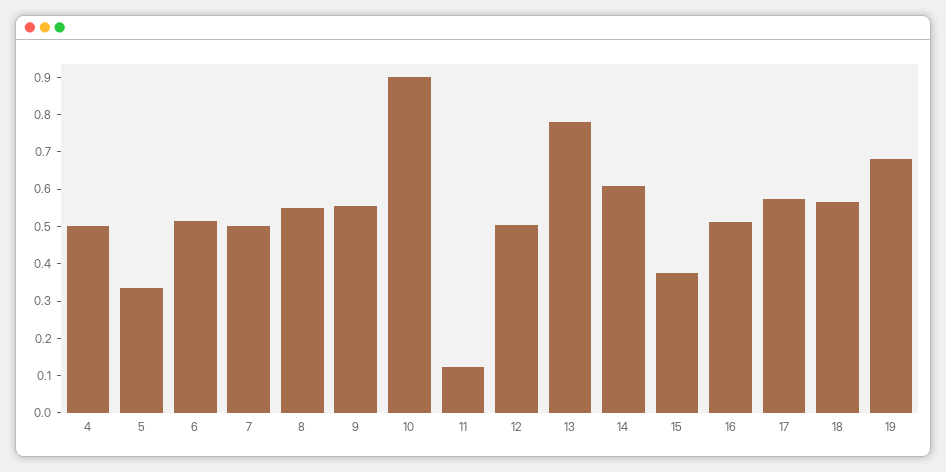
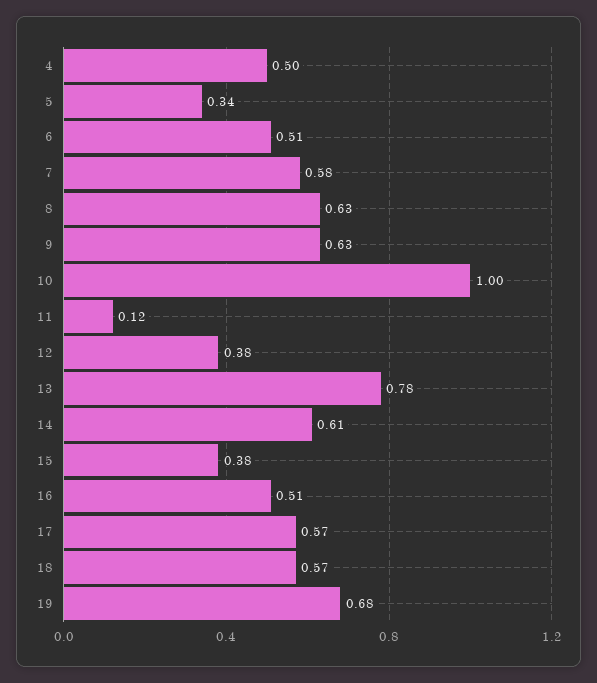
  {
    "4": 0.5,
    "5": 0.34,
    "6": 0.51,
-   "7": 0.5,
+   "7": 0.58,
-   "8": 0.55,
+   "8": 0.63,
-   "9": 0.55,
+   "9": 0.63,
-   "10": 0.9,
+   "10": 1,
    "11": 0.12,
-   "12": 0.5,
+   "12": 0.38,
    "13": 0.78,
    "14": 0.61,
    "15": 0.38,
    "16": 0.51,
    "17": 0.57,
    "18": 0.57,
    "19": 0.68
  }

